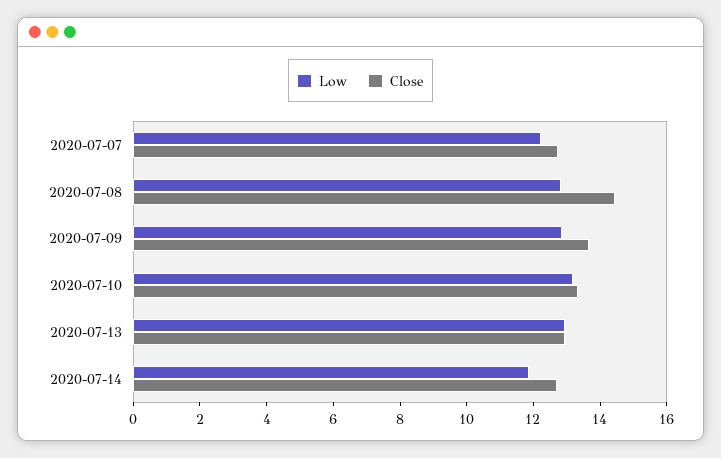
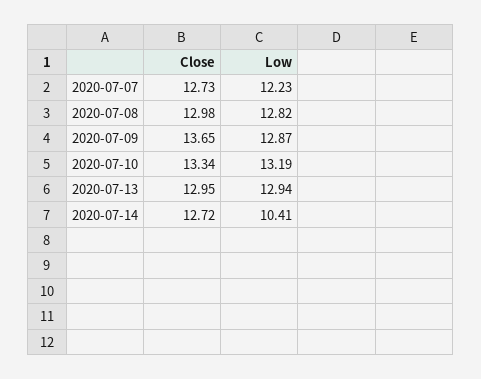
  {
    "Low": {
      "2020-07-07": 12.23,
      "2020-07-08": 12.82,
      "2020-07-09": 12.87,
      "2020-07-10": 13.19,
      "2020-07-13": 12.94,
-     "2020-07-14": 12
+     "2020-07-14": 10.41
    },
    "Close": {
      "2020-07-07": 12.73,
-     "2020-07-08": 14.5,
+     "2020-07-08": 12.98,
      "2020-07-09": 13.65,
      "2020-07-10": 13.34,
      "2020-07-13": 12.95,
      "2020-07-14": 12.72
    }
  }

